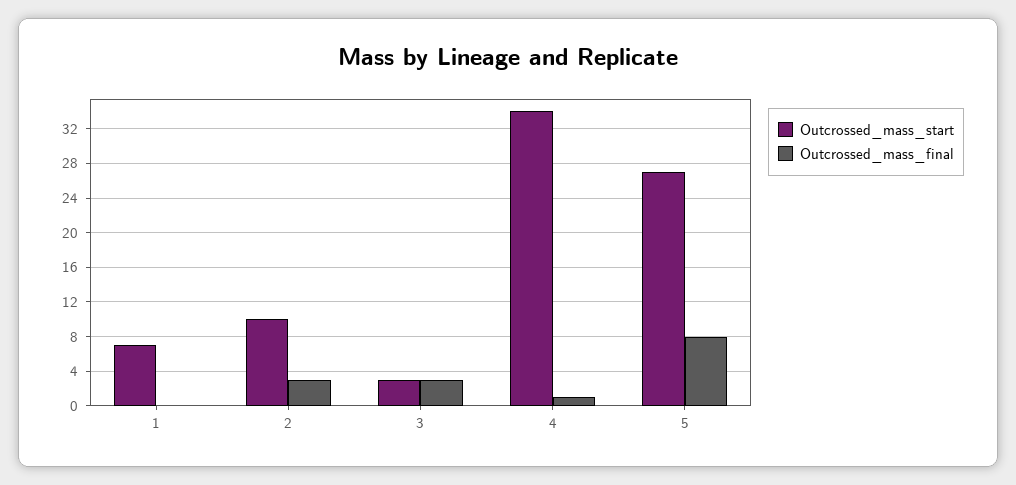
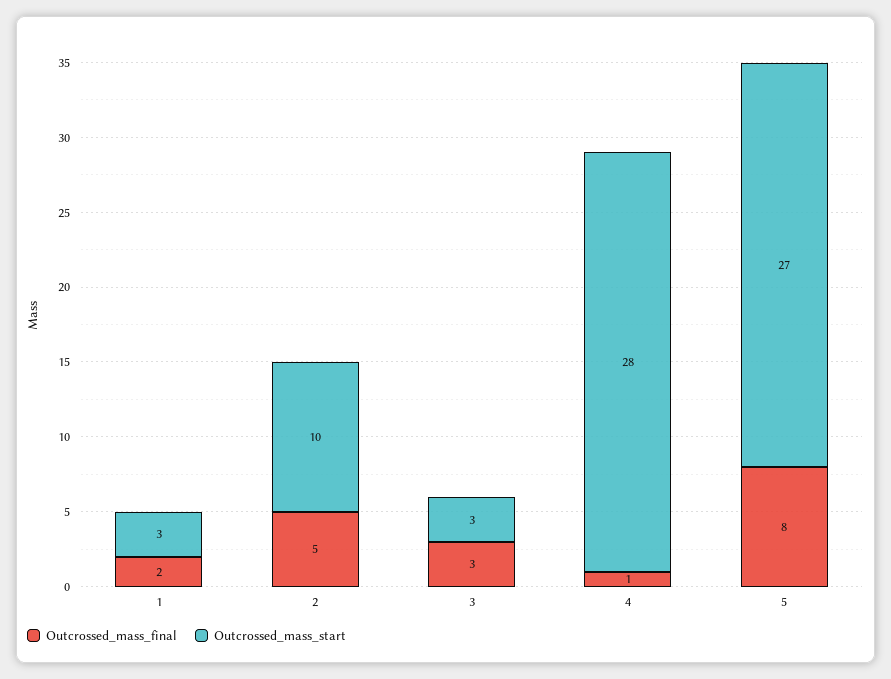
  {
    "Outcrossed_mass_start": {
-     "1": 7,
+     "1": 3,
      "2": 10,
      "3": 3,
-     "4": 34,
+     "4": 28,
      "5": 27
    },
    "Outcrossed_mass_final": {
-     "1": 0,
+     "1": 2,
-     "2": 3,
+     "2": 5,
      "3": 3,
      "4": 1,
      "5": 8
    }
  }

